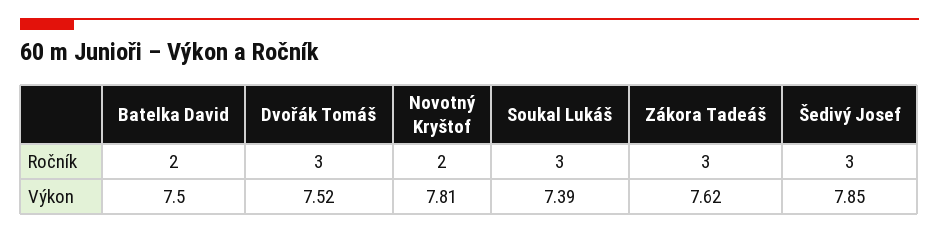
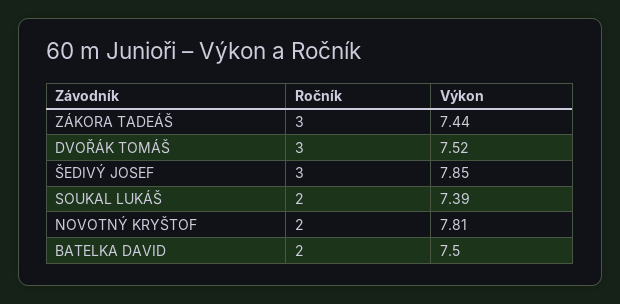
  {
    "Batelka David": {
      "Ročník": 2,
      "Výkon": 7.5
    },
    "Dvořák Tomáš": {
      "Ročník": 3,
      "Výkon": 7.52
    },
    "Novotný Kryštof": {
      "Ročník": 2,
      "Výkon": 7.81
    },
    "Soukal Lukáš": {
-     "Ročník": 3,
+     "Ročník": 2,
      "Výkon": 7.39
    },
    "Zákora Tadeáš": {
      "Ročník": 3,
-     "Výkon": 7.62
+     "Výkon": 7.44
    },
    "Šedivý Josef": {
      "Ročník": 3,
      "Výkon": 7.85
    }
  }

